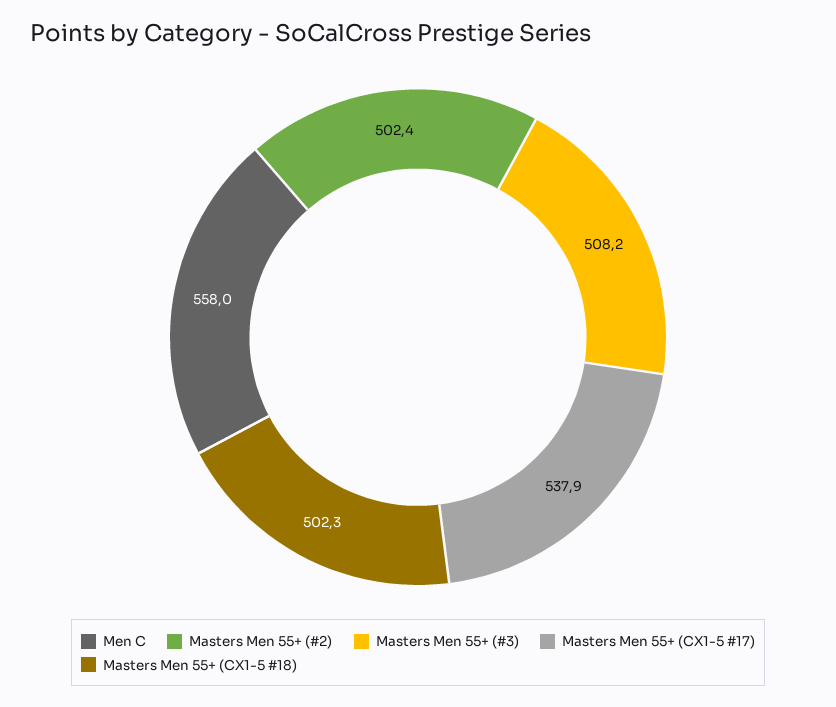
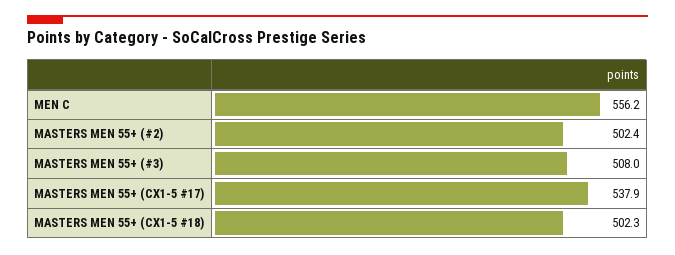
  {
-   "Men C": 558,
+   "Men C": 556.2,
    "Masters Men 55+ (#2)": 502.4,
-   "Masters Men 55+ (#3)": 508.2,
+   "Masters Men 55+ (#3)": 508,
    "Masters Men 55+ (CX1-5 #17)": 537.9,
    "Masters Men 55+ (CX1-5 #18)": 502.3
  }

